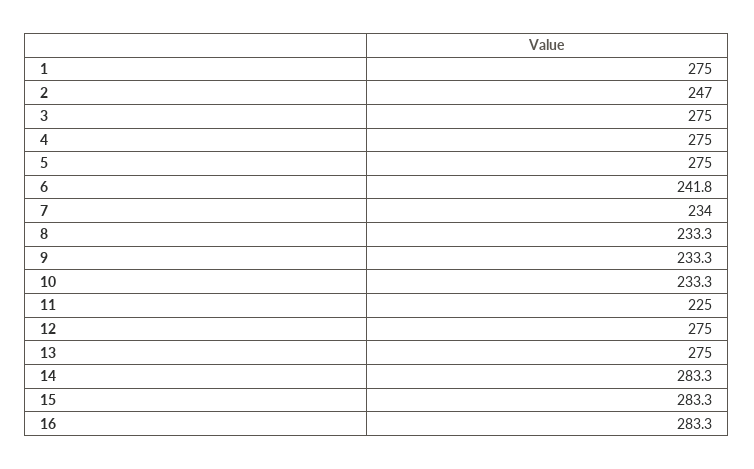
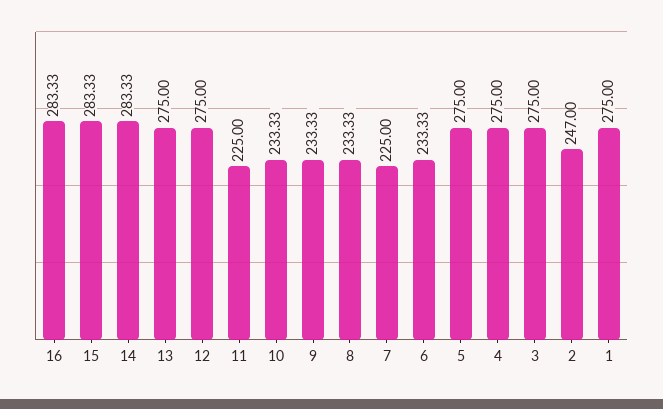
  {
    "1": 275,
    "2": 247,
    "3": 275,
    "4": 275,
    "5": 275,
-   "6": 241.8,
+   "6": 233.33,
-   "7": 234,
+   "7": 225,
    "8": 233.33,
    "9": 233.33,
    "10": 233.33,
    "11": 225,
    "12": 275,
    "13": 275,
    "14": 283.33,
    "15": 283.33,
    "16": 283.33
  }

